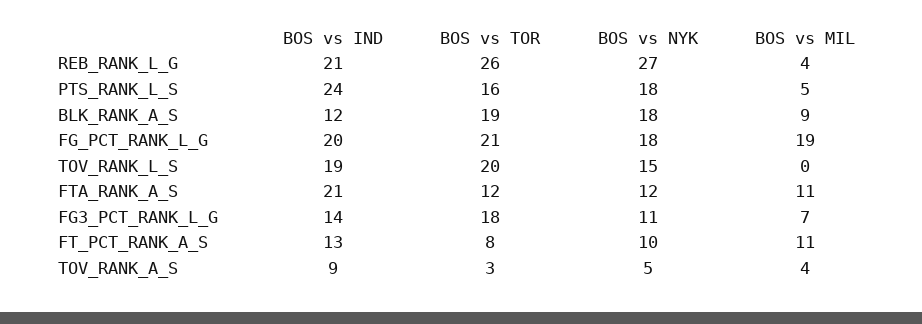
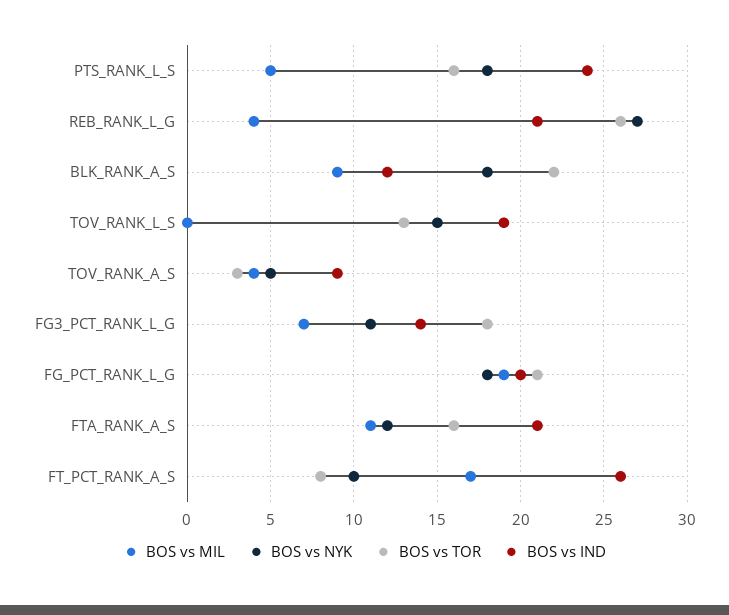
  {
    "BOS vs IND": {
      "REB_RANK_L_G": 21,
      "PTS_RANK_L_S": 24,
      "BLK_RANK_A_S": 12,
      "FG_PCT_RANK_L_G": 20,
      "TOV_RANK_L_S": 19,
      "FTA_RANK_A_S": 21,
      "FG3_PCT_RANK_L_G": 14,
-     "FT_PCT_RANK_A_S": 13,
+     "FT_PCT_RANK_A_S": 26,
      "TOV_RANK_A_S": 9
    },
    "BOS vs TOR": {
      "REB_RANK_L_G": 26,
      "PTS_RANK_L_S": 16,
-     "BLK_RANK_A_S": 19,
+     "BLK_RANK_A_S": 22,
      "FG_PCT_RANK_L_G": 21,
-     "TOV_RANK_L_S": 20,
+     "TOV_RANK_L_S": 13,
-     "FTA_RANK_A_S": 12,
+     "FTA_RANK_A_S": 16,
      "FG3_PCT_RANK_L_G": 18,
      "FT_PCT_RANK_A_S": 8,
      "TOV_RANK_A_S": 3
    },
    "BOS vs NYK": {
      "REB_RANK_L_G": 27,
      "PTS_RANK_L_S": 18,
      "BLK_RANK_A_S": 18,
      "FG_PCT_RANK_L_G": 18,
      "TOV_RANK_L_S": 15,
      "FTA_RANK_A_S": 12,
      "FG3_PCT_RANK_L_G": 11,
      "FT_PCT_RANK_A_S": 10,
      "TOV_RANK_A_S": 5
    },
    "BOS vs MIL": {
      "REB_RANK_L_G": 4,
      "PTS_RANK_L_S": 5,
      "BLK_RANK_A_S": 9,
      "FG_PCT_RANK_L_G": 19,
      "TOV_RANK_L_S": 0,
      "FTA_RANK_A_S": 11,
      "FG3_PCT_RANK_L_G": 7,
-     "FT_PCT_RANK_A_S": 11,
+     "FT_PCT_RANK_A_S": 17,
      "TOV_RANK_A_S": 4
    }
  }

